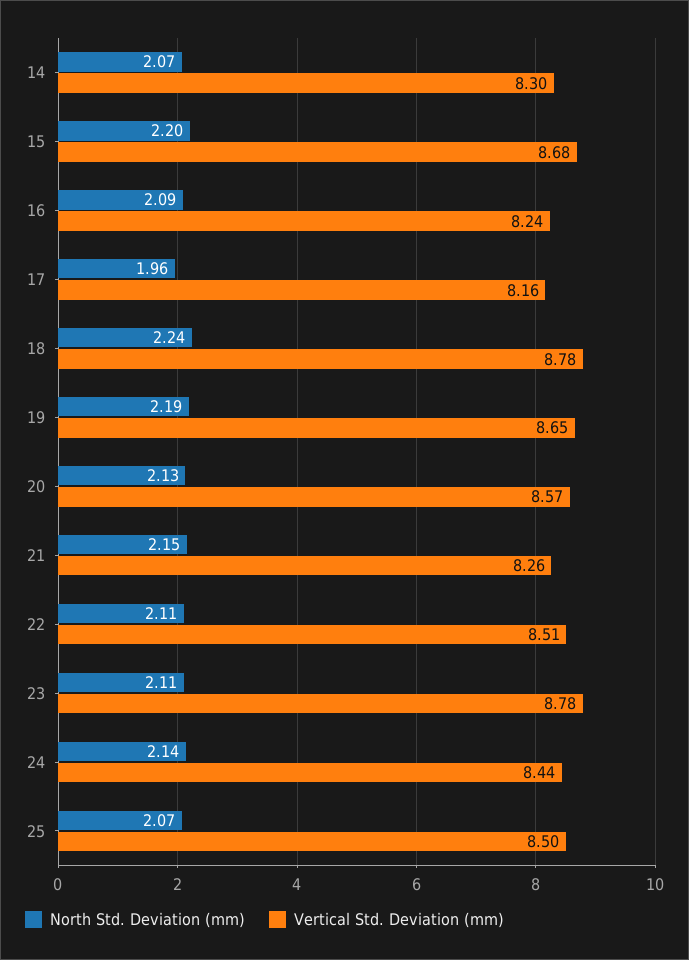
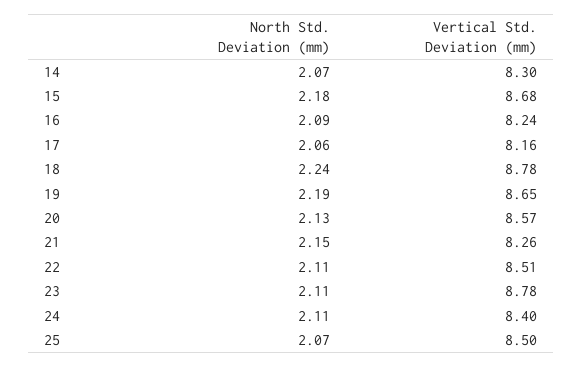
  {
    "North Std. Deviation (mm)": {
      "14": 2.07,
-     "15": 2.2,
+     "15": 2.18,
      "16": 2.09,
-     "17": 1.96,
+     "17": 2.06,
      "18": 2.24,
      "19": 2.19,
      "20": 2.13,
      "21": 2.15,
      "22": 2.11,
      "23": 2.11,
-     "24": 2.14,
+     "24": 2.11,
      "25": 2.07
    },
    "Vertical Std. Deviation (mm)": {
      "14": 8.3,
      "15": 8.68,
      "16": 8.24,
      "17": 8.16,
      "18": 8.78,
      "19": 8.65,
      "20": 8.57,
      "21": 8.26,
      "22": 8.51,
      "23": 8.78,
-     "24": 8.44,
+     "24": 8.4,
      "25": 8.5
    }
  }

